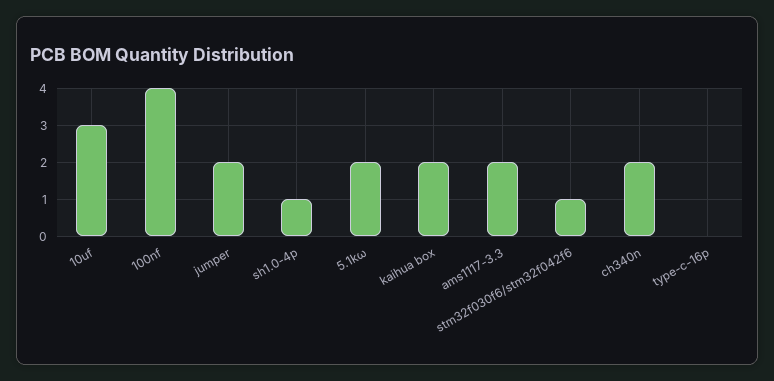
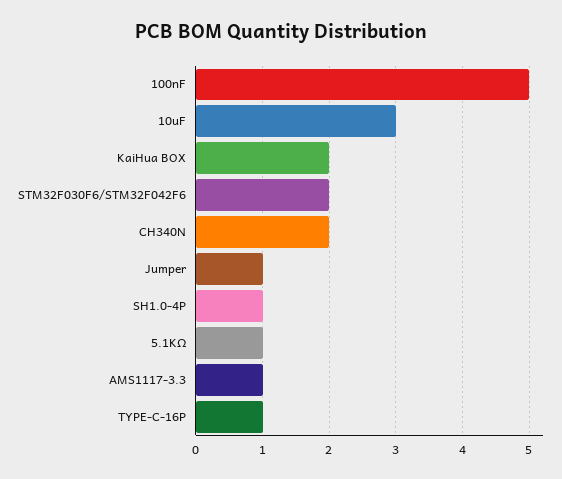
  {
    "10uf": 3,
-   "100nf": 4,
+   "100nf": 5,
-   "jumper": 2,
+   "jumper": 1,
    "sh1.0-4p": 1,
-   "5.1kω": 2,
+   "5.1kω": 1,
    "kaihua box": 2,
-   "ams1117-3.3": 2,
+   "ams1117-3.3": 1,
-   "stm32f030f6/stm32f042f6": 1,
+   "stm32f030f6/stm32f042f6": 2,
    "ch340n": 2,
-   "type-c-16p": 0
+   "type-c-16p": 1
  }

